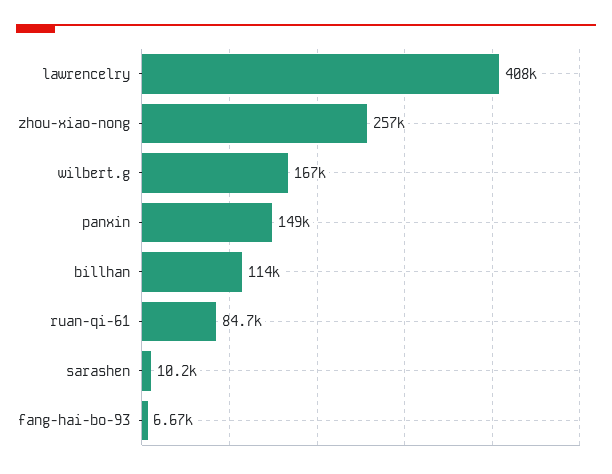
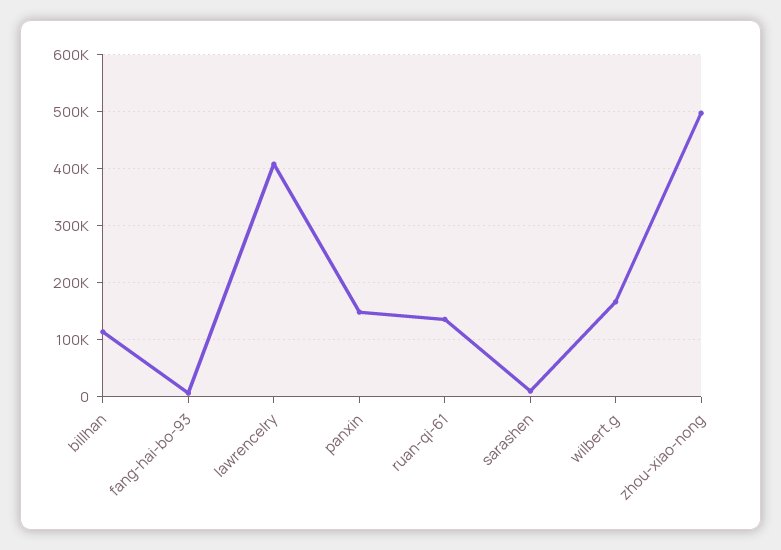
  {
    "lawrencelry": 408000,
-   "zhou-xiao-nong": 257000,
+   "zhou-xiao-nong": 500000,
    "wilbert.g": 167000,
    "panxin": 149000,
    "billhan": 114000,
-   "ruan-qi-61": 84700,
+   "ruan-qi-61": 140000,
    "sarashen": 10200,
    "fang-hai-bo-93": 6670
  }

